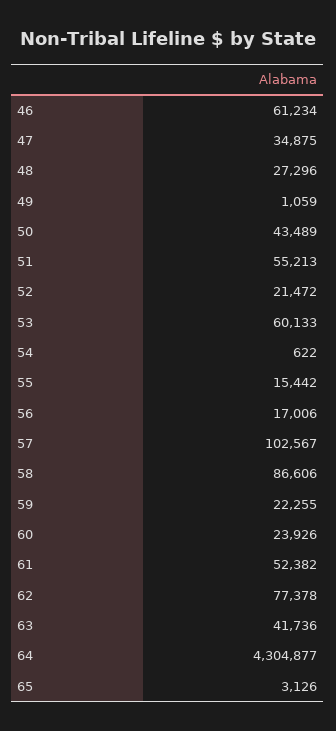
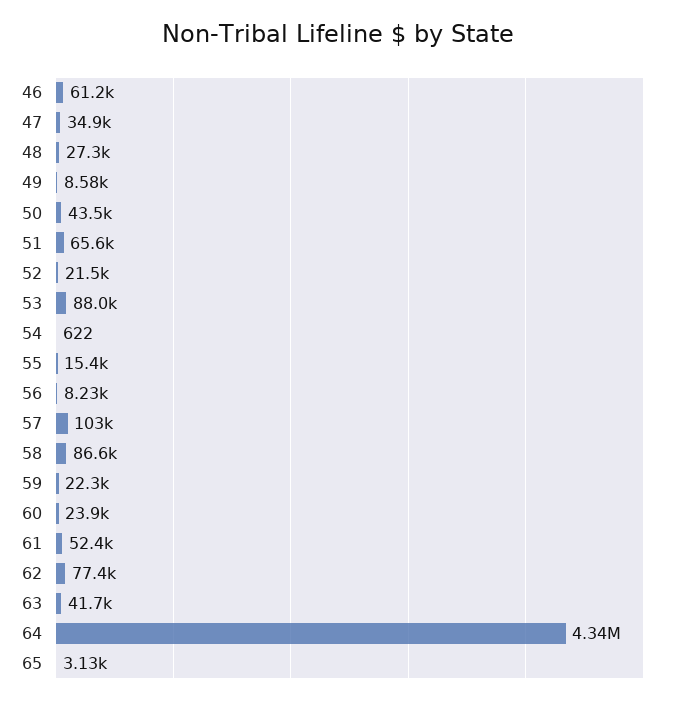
  {
    "46": 61234,
    "47": 34875,
    "48": 27296,
-   "49": 1059,
+   "49": 8580,
    "50": 43489,
-   "51": 55213,
+   "51": 65600,
    "52": 21472,
-   "53": 60133,
+   "53": 88000,
    "54": 622,
    "55": 15442,
-   "56": 17006,
+   "56": 8230,
    "57": 102567,
    "58": 86606,
    "59": 22255,
    "60": 23926,
    "61": 52382,
    "62": 77378,
    "63": 41736,
-   "64": 4304877,
+   "64": 4340000,
    "65": 3126
  }

